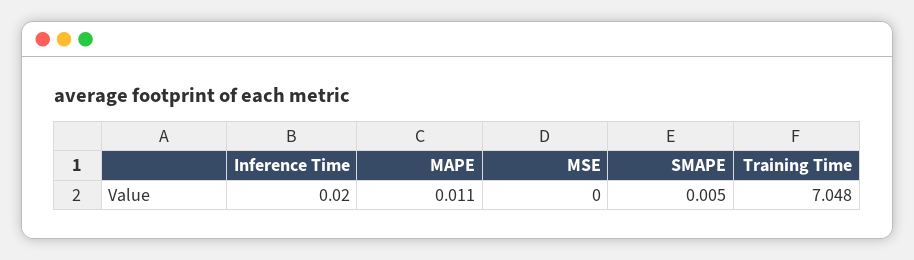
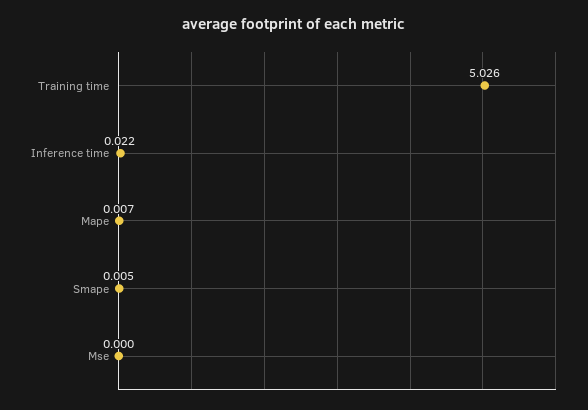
  {
-   "Inference Time": 0.02,
+   "Inference Time": 0.022,
-   "MAPE": 0.011,
+   "MAPE": 0.007,
    "MSE": 0,
    "SMAPE": 0.005,
-   "Training Time": 7.048
+   "Training Time": 5.026
  }

